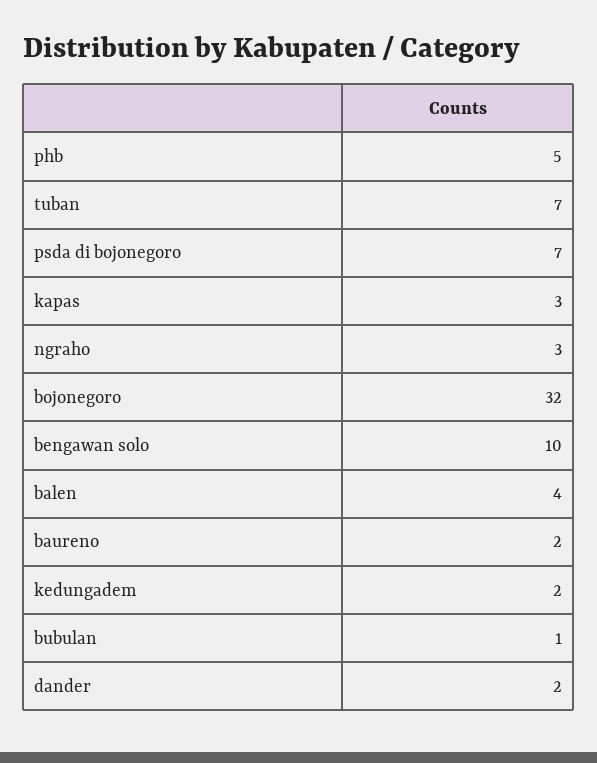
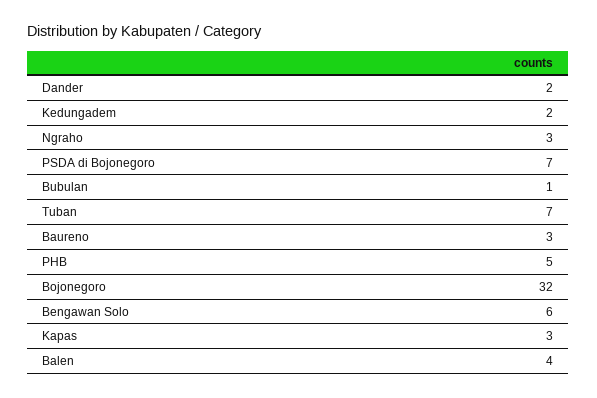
  {
    "phb": 5,
    "tuban": 7,
    "psda di bojonegoro": 7,
    "kapas": 3,
    "ngraho": 3,
    "bojonegoro": 32,
-   "bengawan solo": 10,
+   "bengawan solo": 6,
    "balen": 4,
-   "baureno": 2,
+   "baureno": 3,
    "kedungadem": 2,
    "bubulan": 1,
    "dander": 2
  }

